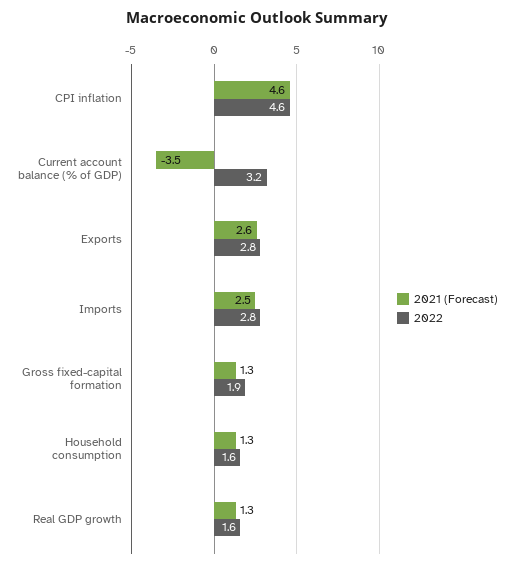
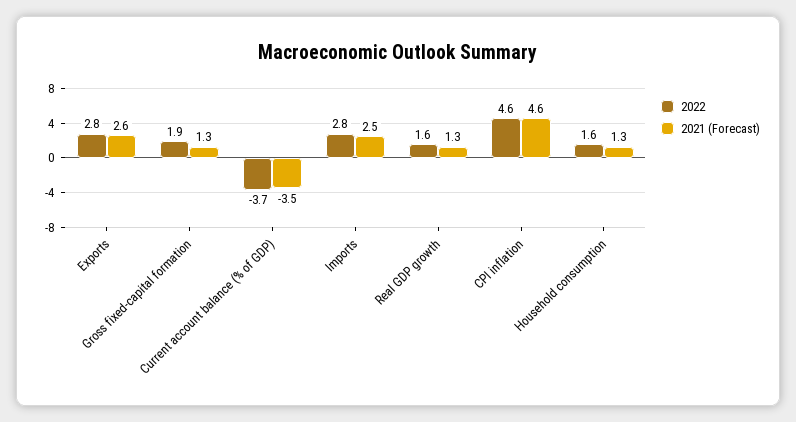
  {
    "2021 (Forecast)": {
      "CPI inflation": 4.6,
      "Current account balance (% of GDP)": -3.5,
      "Exports": 2.6,
      "Imports": 2.5,
      "Gross fixed-capital formation": 1.3,
      "Household consumption": 1.3,
      "Real GDP growth": 1.3
    },
    "2022": {
      "CPI inflation": 4.6,
-     "Current account balance (% of GDP)": 3.2,
+     "Current account balance (% of GDP)": -3.7,
      "Exports": 2.8,
      "Imports": 2.8,
      "Gross fixed-capital formation": 1.9,
      "Household consumption": 1.6,
      "Real GDP growth": 1.6
    }
  }

